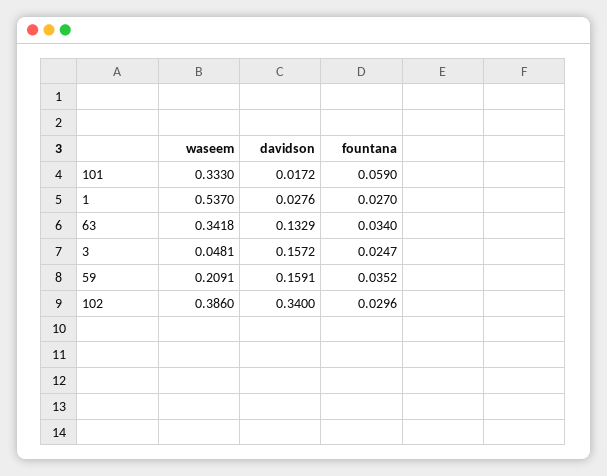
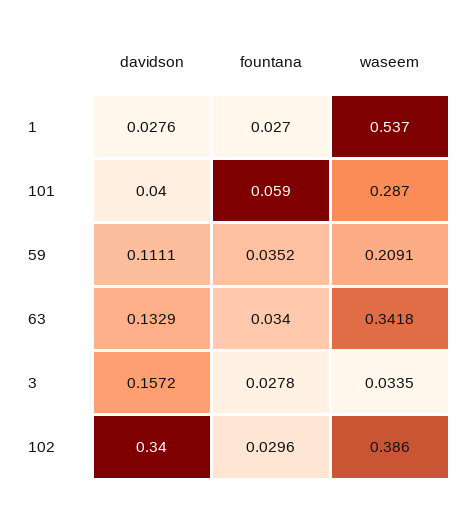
  {
    "waseem": {
-     "101": 0.333,
+     "101": 0.287,
      "1": 0.537,
      "63": 0.3418,
-     "3": 0.0481,
+     "3": 0.0335,
      "59": 0.2091,
      "102": 0.386
    },
    "davidson": {
-     "101": 0.0172,
+     "101": 0.04,
      "1": 0.0276,
      "63": 0.1329,
      "3": 0.1572,
-     "59": 0.1591,
+     "59": 0.1111,
      "102": 0.34
    },
    "fountana": {
      "101": 0.059,
      "1": 0.027,
      "63": 0.034,
-     "3": 0.0247,
+     "3": 0.0278,
      "59": 0.0352,
      "102": 0.0296
    }
  }

